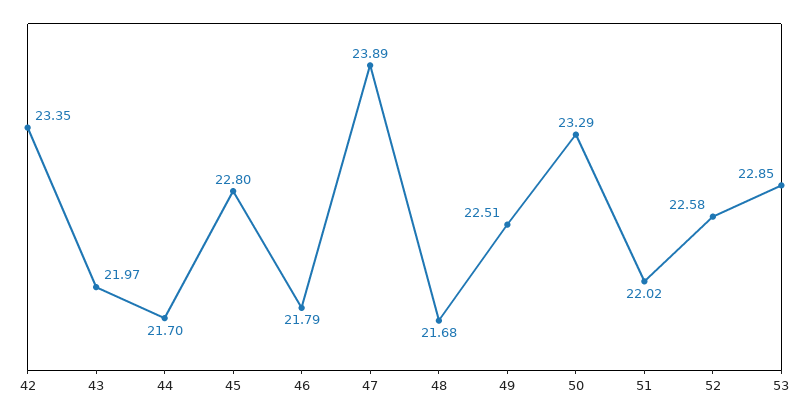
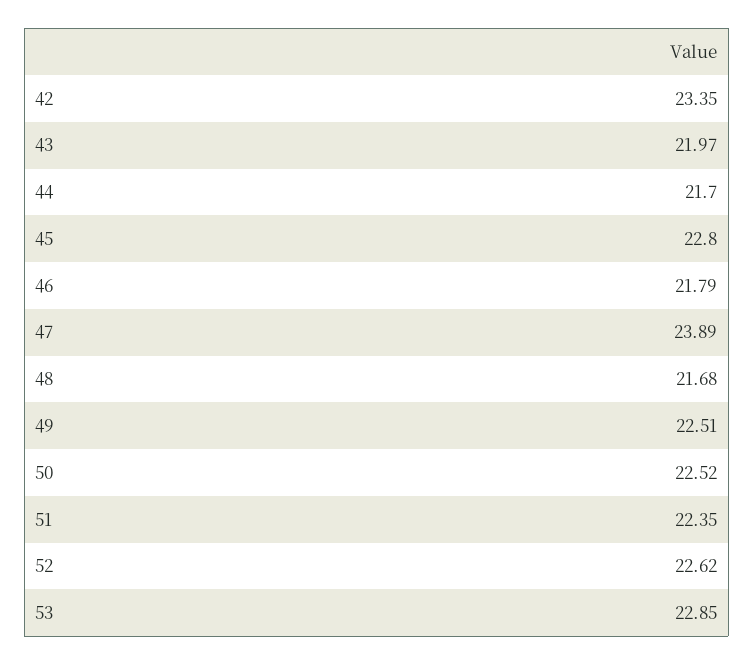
  {
    "42": 23.35,
    "43": 21.97,
    "44": 21.7,
    "45": 22.8,
    "46": 21.79,
    "47": 23.89,
    "48": 21.68,
    "49": 22.51,
-   "50": 23.29,
+   "50": 22.52,
-   "51": 22.02,
+   "51": 22.35,
-   "52": 22.58,
+   "52": 22.62,
    "53": 22.85
  }

